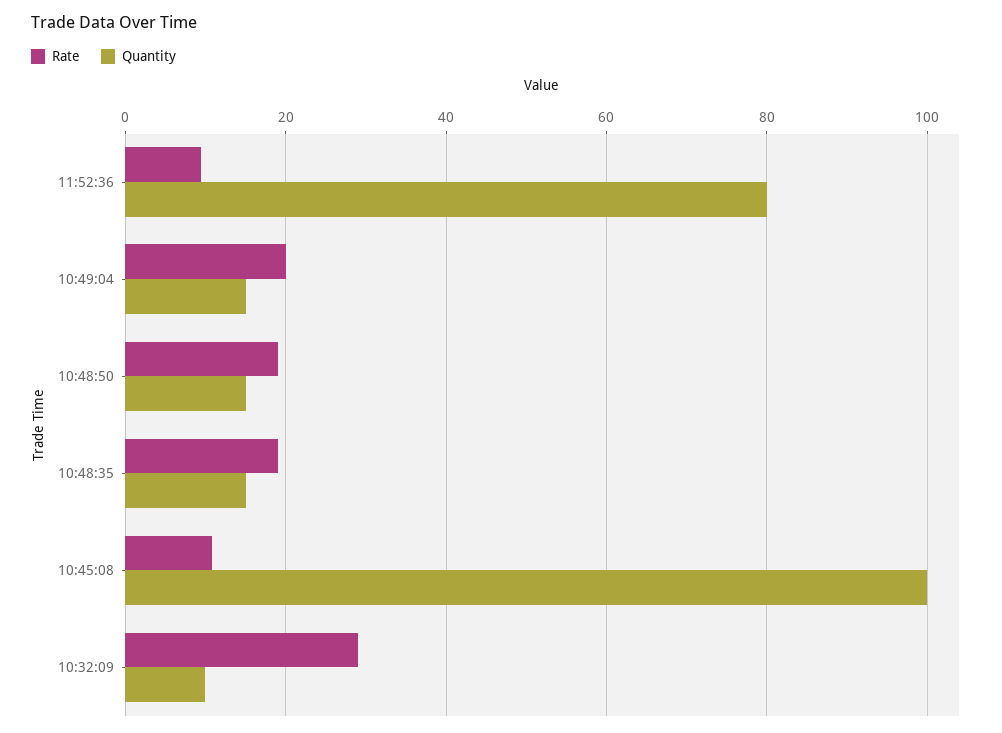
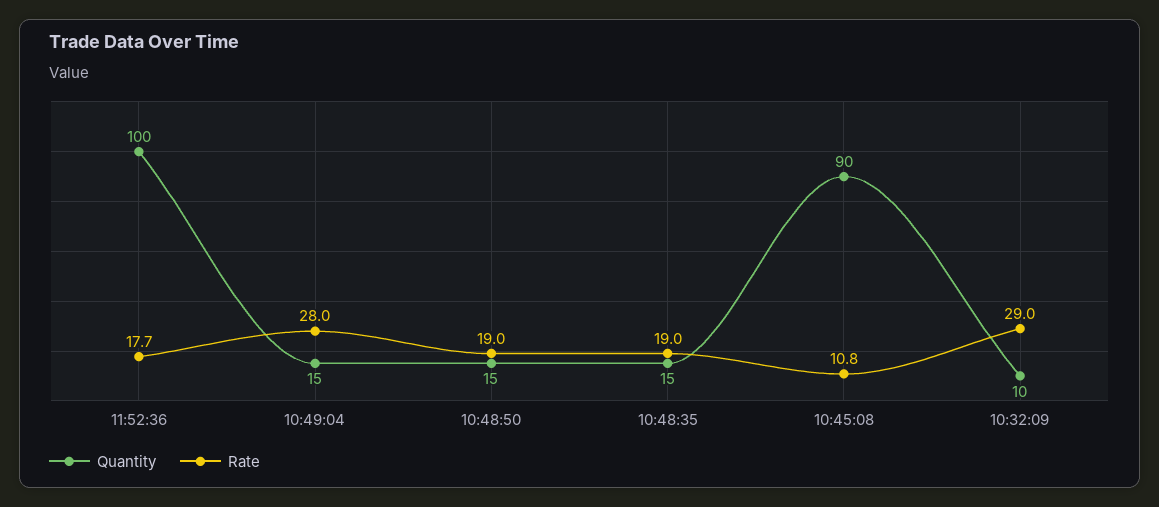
  {
    "Rate": {
-     "11:52:36": 10,
+     "11:52:36": 17.7,
-     "10:49:04": 20,
+     "10:49:04": 28,
      "10:48:50": 19,
      "10:48:35": 19,
      "10:45:08": 10.8,
      "10:32:09": 29
    },
    "Quantity": {
-     "11:52:36": 80,
+     "11:52:36": 100,
      "10:49:04": 15,
      "10:48:50": 15,
      "10:48:35": 15,
-     "10:45:08": 100,
+     "10:45:08": 90,
      "10:32:09": 10
    }
  }

